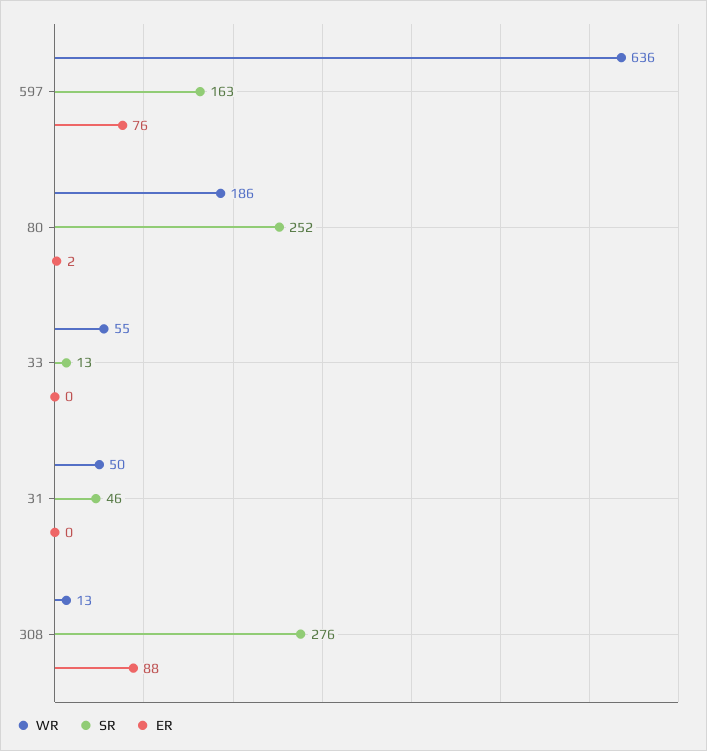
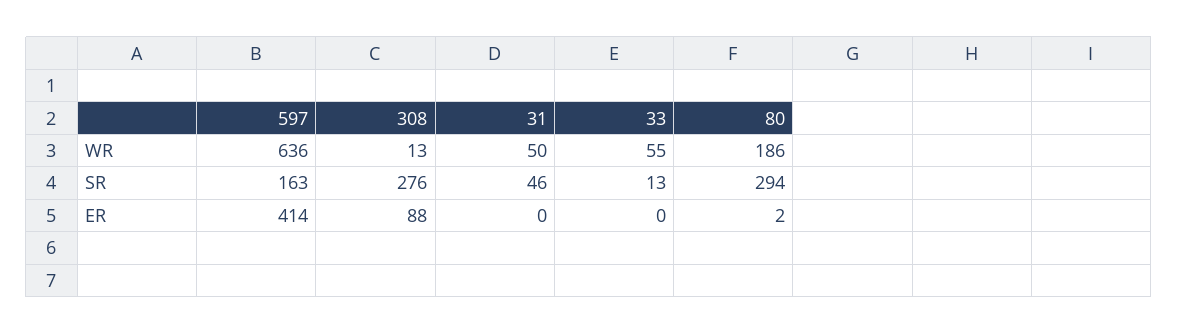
  {
    "WR": {
      "597": 636,
      "80": 186,
      "33": 55,
      "31": 50,
      "308": 13
    },
    "SR": {
      "597": 163,
-     "80": 252,
+     "80": 294,
      "33": 13,
      "31": 46,
      "308": 276
    },
    "ER": {
-     "597": 76,
+     "597": 414,
      "80": 2,
      "33": 0,
      "31": 0,
      "308": 88
    }
  }

